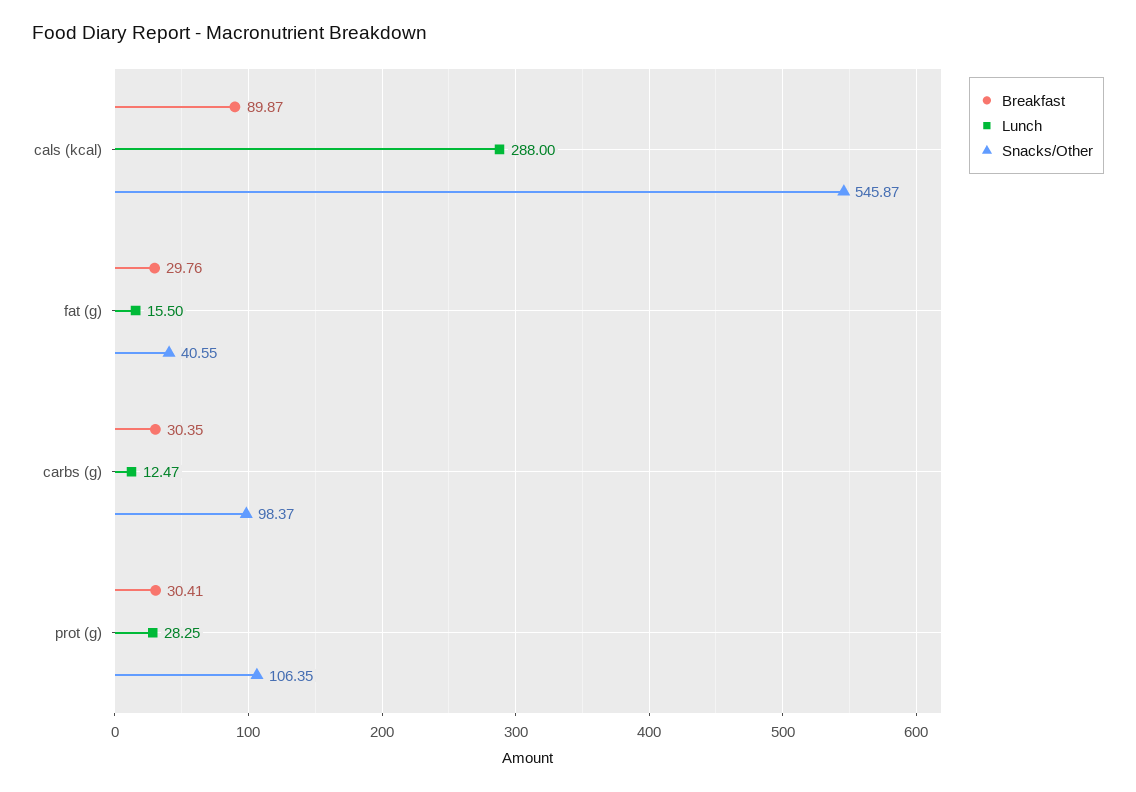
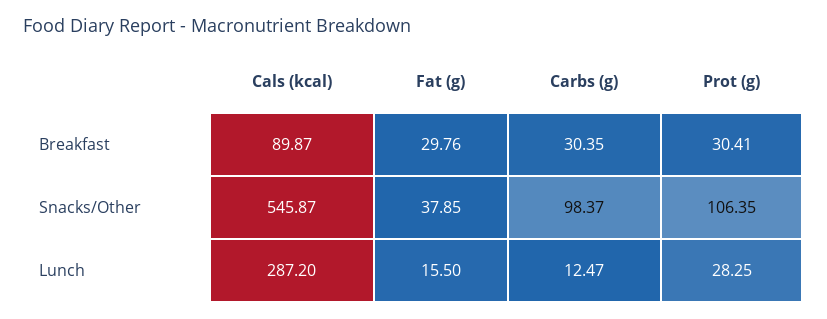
  {
    "Breakfast": {
      "cals (kcal)": 89.87,
      "fat (g)": 29.76,
      "carbs (g)": 30.35,
      "prot (g)": 30.41
    },
    "Lunch": {
-     "cals (kcal)": 288,
+     "cals (kcal)": 287.2,
      "fat (g)": 15.5,
      "carbs (g)": 12.47,
      "prot (g)": 28.25
    },
    "Snacks/Other": {
      "cals (kcal)": 545.87,
-     "fat (g)": 40.55,
+     "fat (g)": 37.85,
      "carbs (g)": 98.37,
      "prot (g)": 106.35
    }
  }

